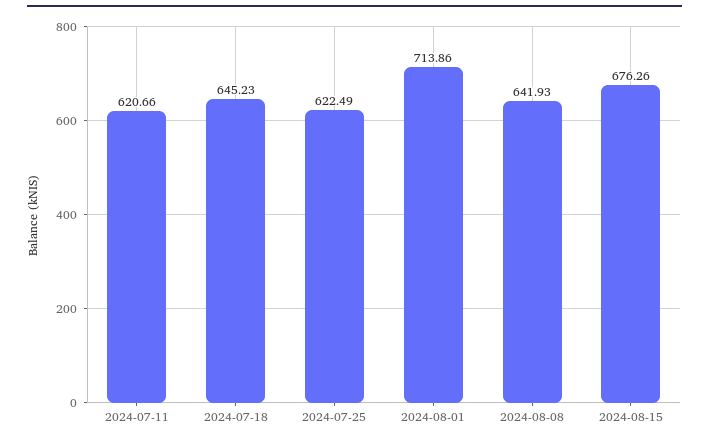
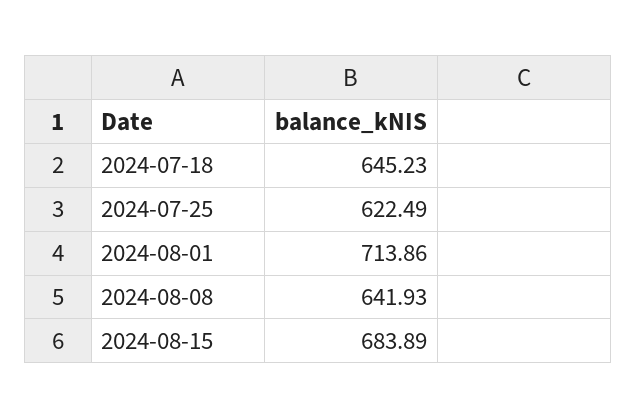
  {
-   "2024-07-11": 620.66,
    "2024-07-18": 645.23,
    "2024-07-25": 622.49,
    "2024-08-01": 713.86,
    "2024-08-08": 641.93,
-   "2024-08-15": 676.26
+   "2024-08-15": 683.89
  }

